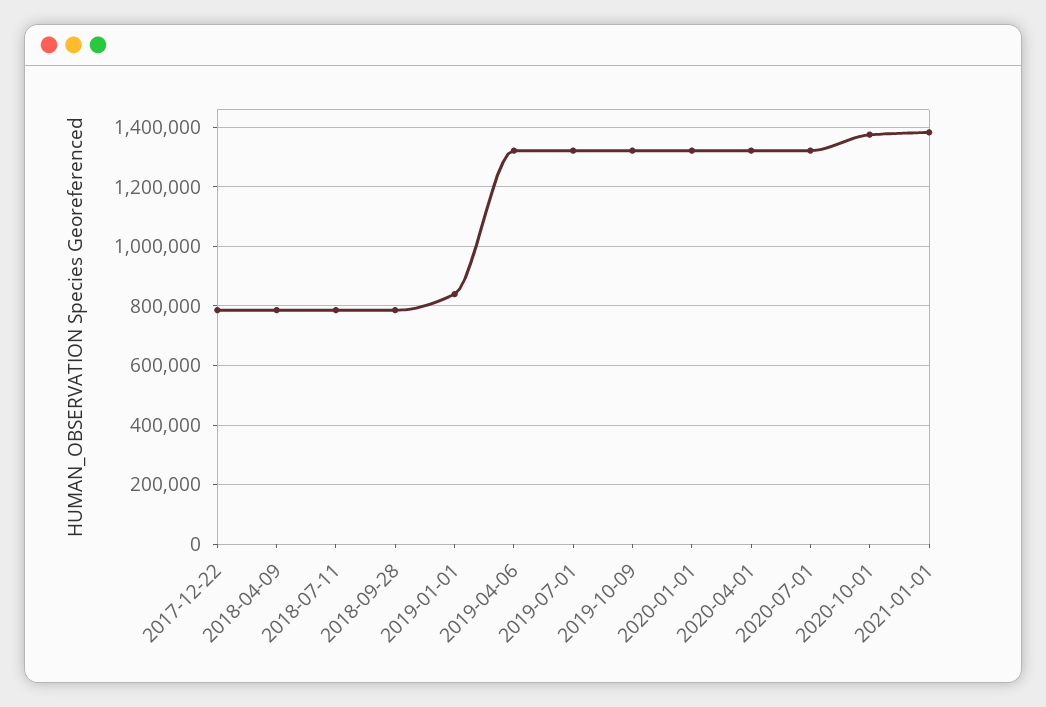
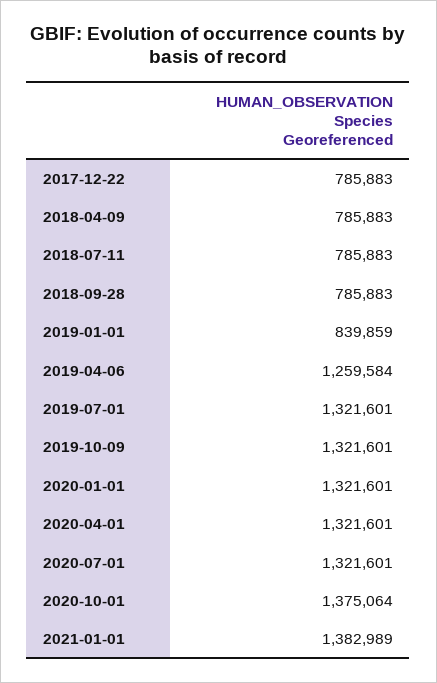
  {
    "2017-12-22": 785883,
    "2018-04-09": 785883,
    "2018-07-11": 785883,
    "2018-09-28": 785883,
    "2019-01-01": 839859,
-   "2019-04-06": 1325000,
+   "2019-04-06": 1259584,
    "2019-07-01": 1321601,
    "2019-10-09": 1321601,
    "2020-01-01": 1321601,
    "2020-04-01": 1321601,
    "2020-07-01": 1321601,
    "2020-10-01": 1375064,
    "2021-01-01": 1382989
  }

